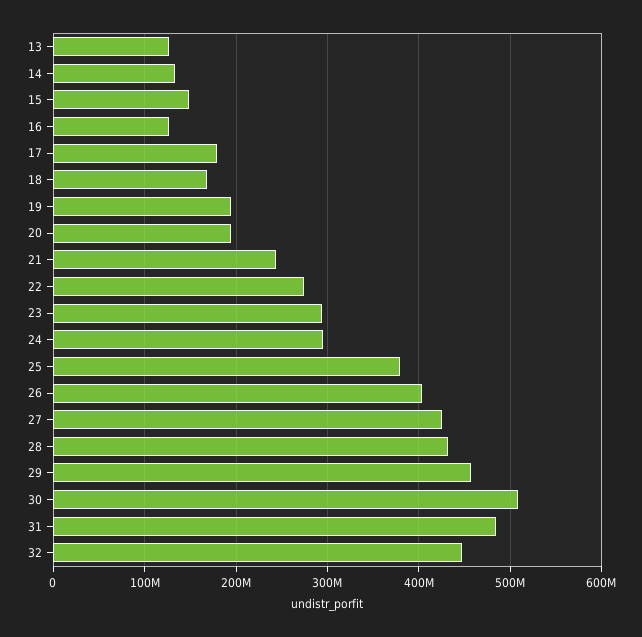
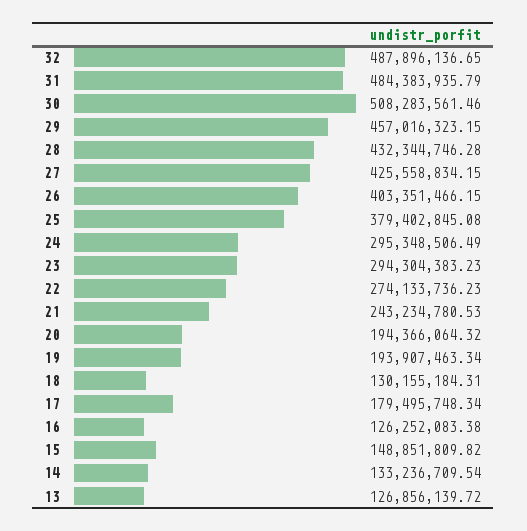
  {
    "13": 126856139.72,
    "14": 133236709.54,
    "15": 148851809.82,
    "16": 126252083.38,
    "17": 179495748.34,
-   "18": 170000000,
+   "18": 130155184.31,
    "19": 193907463.34,
    "20": 194366064.32,
    "21": 243234780.53,
    "22": 274133736.23,
    "23": 294304383.23,
    "24": 295348506.49,
    "25": 379402845.08,
    "26": 403351466.15,
    "27": 425558834.15,
    "28": 432344746.28,
    "29": 457016323.15,
    "30": 508283561.46,
    "31": 484383935.79,
-   "32": 450000000
+   "32": 487896136.65
  }

